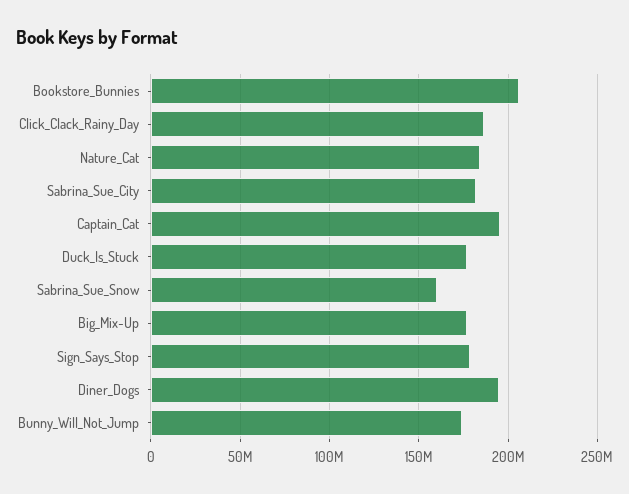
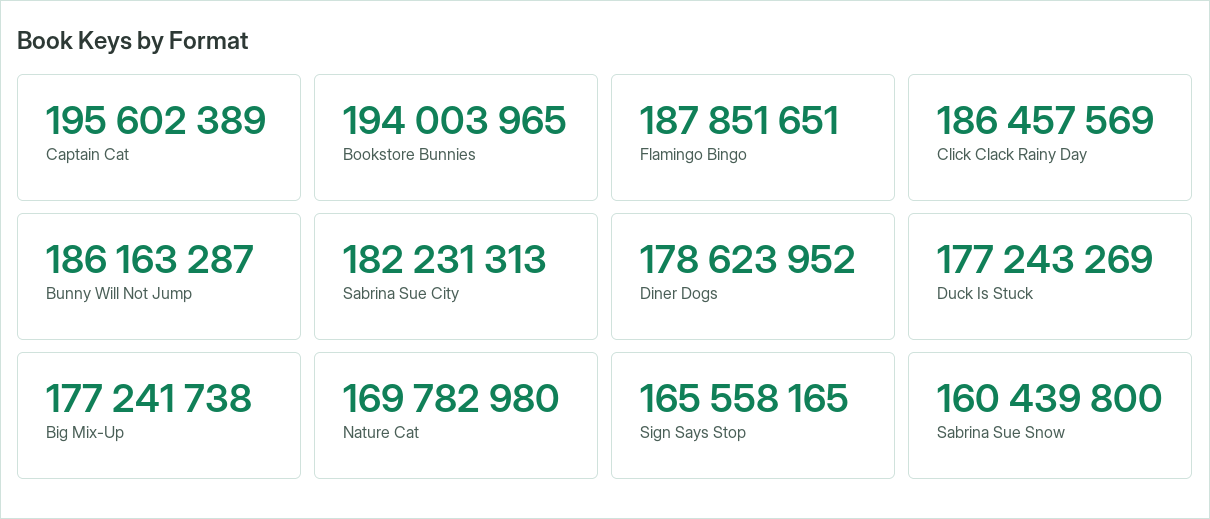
  {
-   "Bookstore_Bunnies": 205000000,
+   "Bookstore_Bunnies": 194003965,
    "Click_Clack_Rainy_Day": 186457569,
-   "Nature_Cat": 185000000,
+   "Nature_Cat": 169782980,
    "Sabrina_Sue_City": 182231313,
    "Captain_Cat": 195602389,
    "Duck_Is_Stuck": 177243269,
    "Sabrina_Sue_Snow": 160439800,
    "Big_Mix-Up": 177241738,
-   "Sign_Says_Stop": 180000000,
+   "Sign_Says_Stop": 165558165,
-   "Diner_Dogs": 195000000,
+   "Diner_Dogs": 178623952,
-   "Bunny_Will_Not_Jump": 175000000
+   "Bunny_Will_Not_Jump": 186163287,
+   "Flamingo Bingo": 187851651
  }

